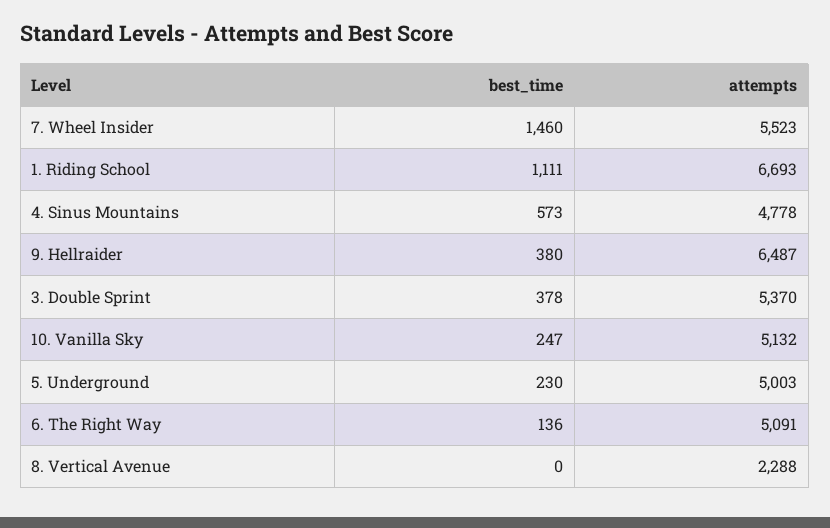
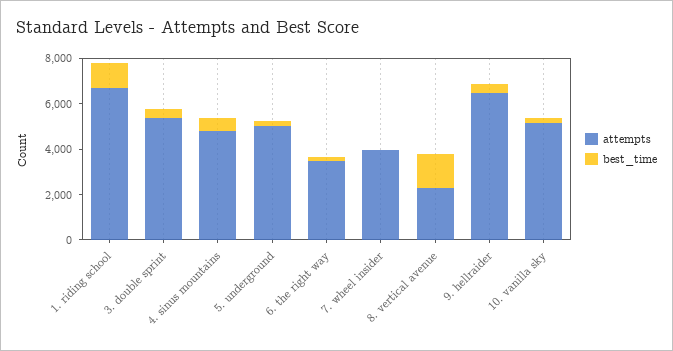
  {
    "best_time": {
-     "7. Wheel Insider": 1460,
+     "7. Wheel Insider": 0,
      "1. Riding School": 1111,
      "4. Sinus Mountains": 573,
      "9. Hellraider": 380,
      "3. Double Sprint": 378,
      "10. Vanilla Sky": 247,
      "5. Underground": 230,
      "6. The Right Way": 136,
-     "8. Vertical Avenue": 0
+     "8. Vertical Avenue": 1500
    },
    "attempts": {
-     "7. Wheel Insider": 5523,
+     "7. Wheel Insider": 4000,
      "1. Riding School": 6693,
      "4. Sinus Mountains": 4778,
      "9. Hellraider": 6487,
      "3. Double Sprint": 5370,
      "10. Vanilla Sky": 5132,
      "5. Underground": 5003,
-     "6. The Right Way": 5091,
+     "6. The Right Way": 3500,
      "8. Vertical Avenue": 2288
    }
  }

